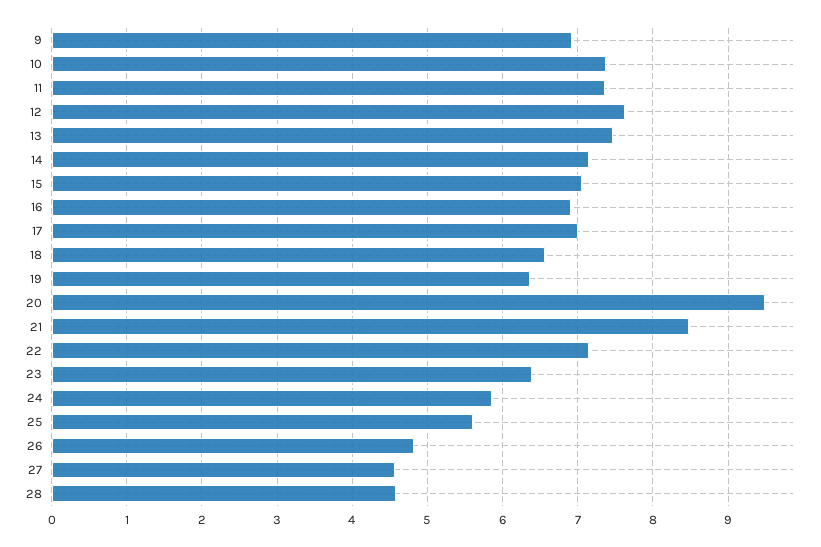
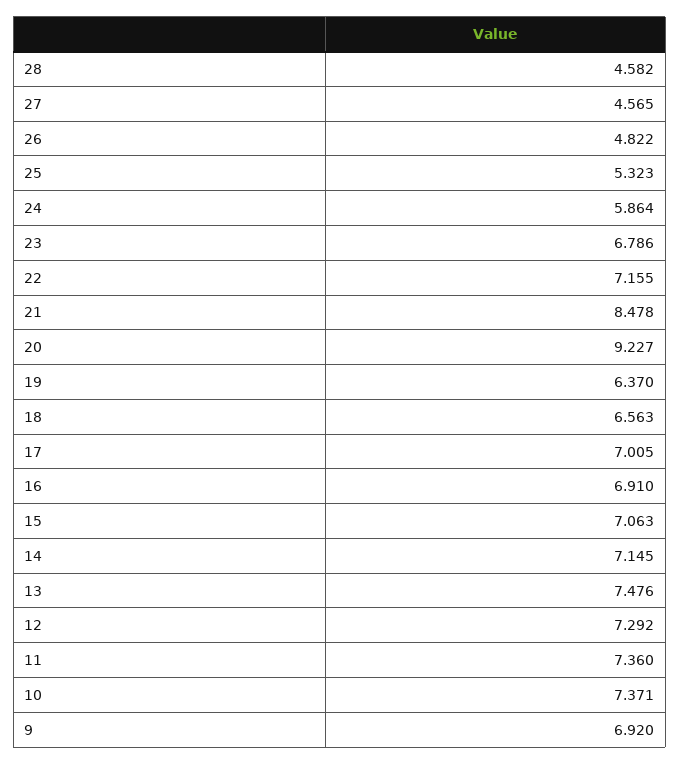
  {
    "9": 6.92,
    "10": 7.371,
    "11": 7.36,
-   "12": 7.6,
+   "12": 7.292,
    "13": 7.476,
    "14": 7.145,
    "15": 7.063,
    "16": 6.91,
    "17": 7.005,
    "18": 6.563,
    "19": 6.37,
-   "20": 9.5,
+   "20": 9.227,
    "21": 8.478,
    "22": 7.155,
-   "23": 6.4,
+   "23": 6.786,
    "24": 5.864,
-   "25": 5.6,
+   "25": 5.323,
    "26": 4.822,
    "27": 4.565,
    "28": 4.582
  }

